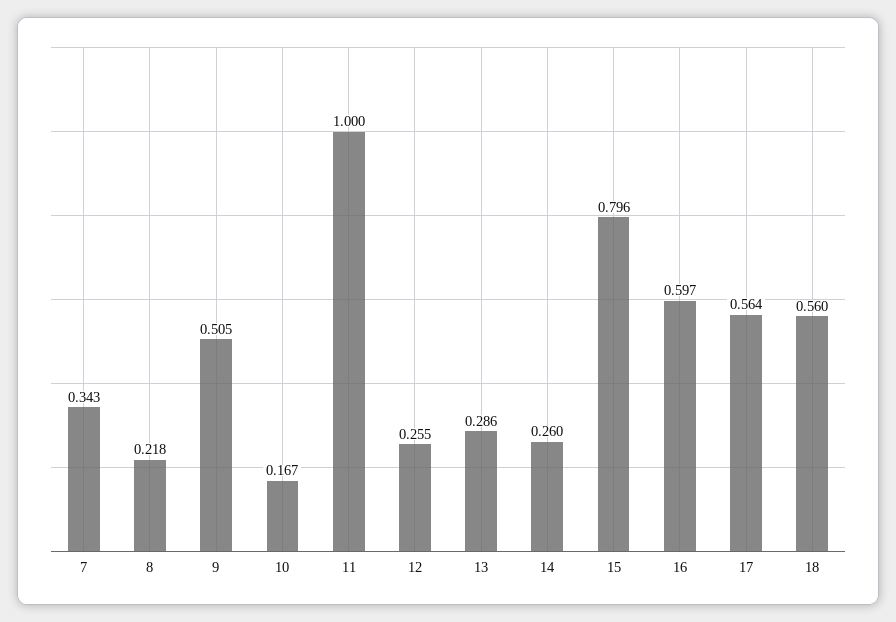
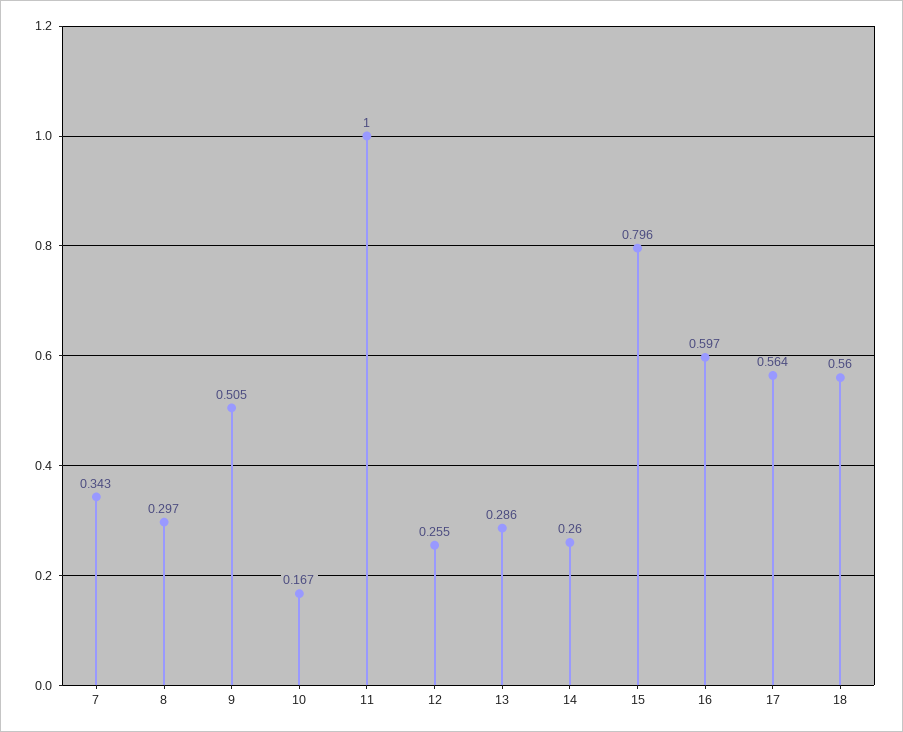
  {
    "7": 0.343,
-   "8": 0.218,
+   "8": 0.297,
    "9": 0.505,
    "10": 0.167,
    "11": 1,
    "12": 0.255,
    "13": 0.286,
    "14": 0.26,
    "15": 0.796,
    "16": 0.597,
    "17": 0.564,
    "18": 0.56
  }

